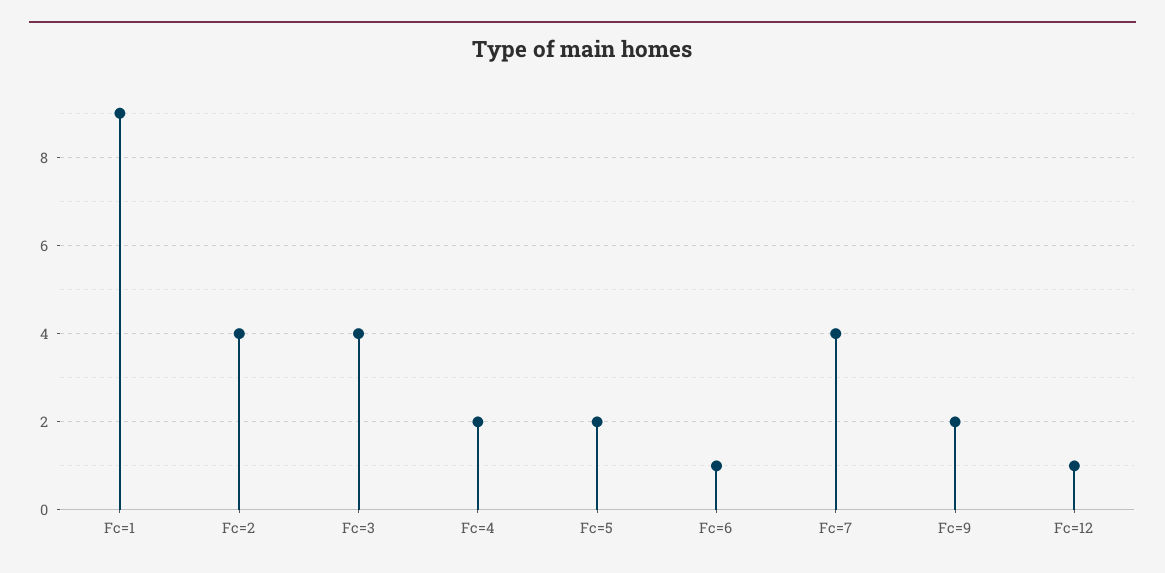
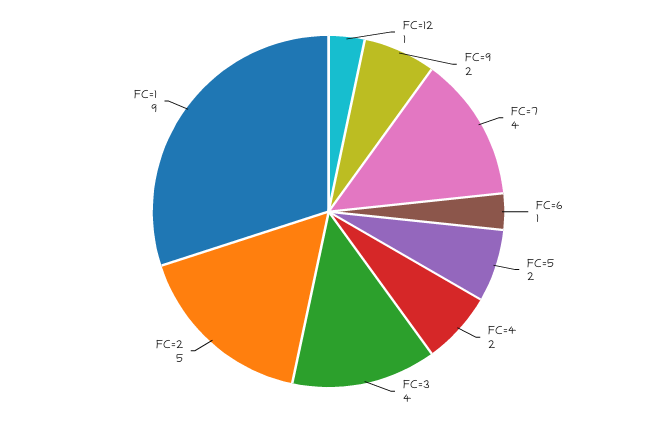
  {
    "Fc=1": 9,
-   "Fc=2": 4,
+   "Fc=2": 5,
    "Fc=3": 4,
    "Fc=4": 2,
    "Fc=5": 2,
    "Fc=6": 1,
    "Fc=7": 4,
    "Fc=9": 2,
    "Fc=12": 1
  }

